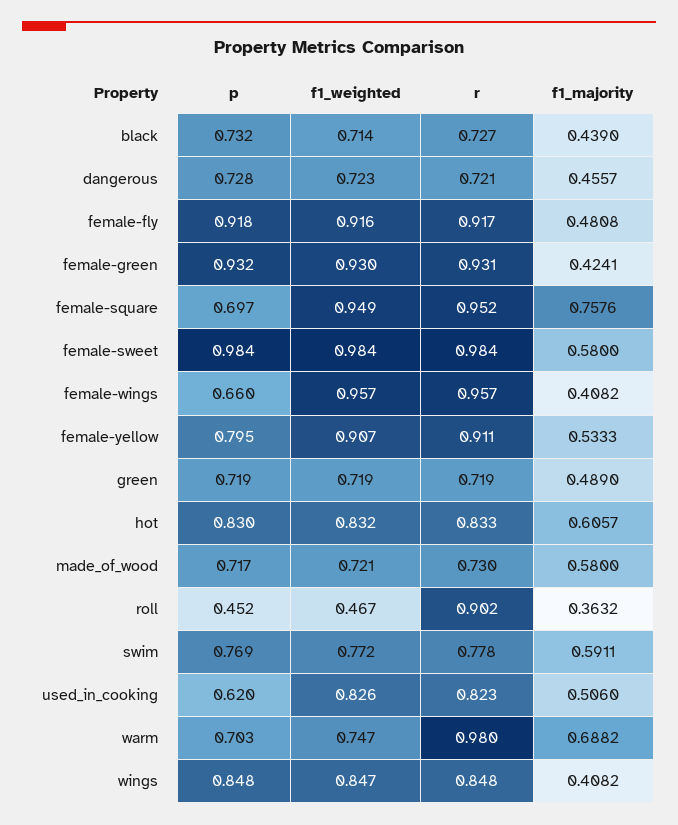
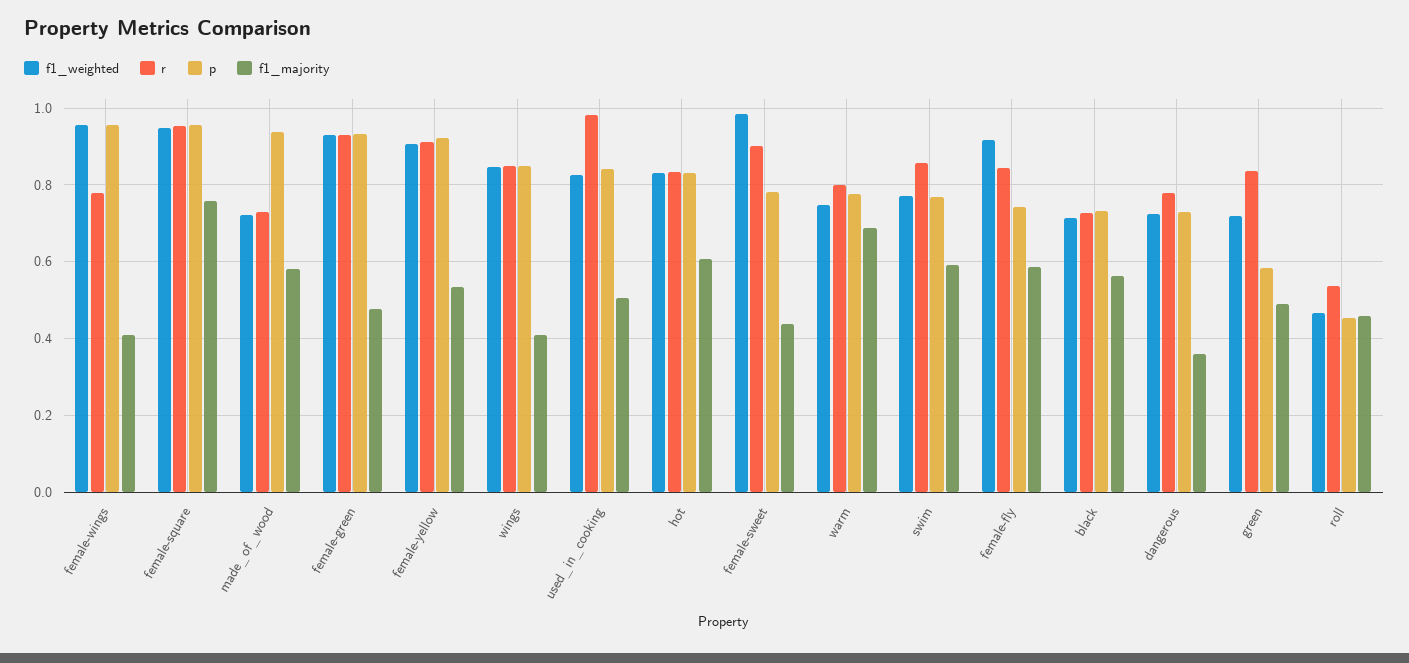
  {
    "p": {
      "black": 0.732,
      "dangerous": 0.728,
-     "female-fly": 0.918,
+     "female-fly": 0.74,
      "female-green": 0.932,
-     "female-square": 0.697,
+     "female-square": 0.96,
-     "female-sweet": 0.984,
+     "female-sweet": 0.78,
-     "female-wings": 0.66,
+     "female-wings": 0.96,
-     "female-yellow": 0.795,
+     "female-yellow": 0.92,
-     "green": 0.719,
+     "green": 0.58,
      "hot": 0.83,
-     "made_of_wood": 0.717,
+     "made_of_wood": 0.94,
      "roll": 0.452,
      "swim": 0.769,
-     "used_in_cooking": 0.62,
+     "used_in_cooking": 0.84,
-     "warm": 0.703,
+     "warm": 0.78,
      "wings": 0.848
    },
    "f1_weighted": {
      "black": 0.714,
      "dangerous": 0.723,
      "female-fly": 0.916,
      "female-green": 0.93,
      "female-square": 0.949,
      "female-sweet": 0.984,
      "female-wings": 0.957,
      "female-yellow": 0.907,
      "green": 0.719,
      "hot": 0.832,
      "made_of_wood": 0.721,
      "roll": 0.467,
      "swim": 0.772,
      "used_in_cooking": 0.826,
      "warm": 0.747,
      "wings": 0.847
    },
    "r": {
      "black": 0.727,
-     "dangerous": 0.721,
+     "dangerous": 0.78,
-     "female-fly": 0.917,
+     "female-fly": 0.84,
      "female-green": 0.931,
      "female-square": 0.952,
-     "female-sweet": 0.984,
+     "female-sweet": 0.9,
-     "female-wings": 0.957,
+     "female-wings": 0.78,
      "female-yellow": 0.911,
-     "green": 0.719,
+     "green": 0.84,
      "hot": 0.833,
      "made_of_wood": 0.73,
-     "roll": 0.902,
+     "roll": 0.54,
-     "swim": 0.778,
+     "swim": 0.86,
-     "used_in_cooking": 0.823,
+     "used_in_cooking": 0.98,
-     "warm": 0.98,
+     "warm": 0.8,
      "wings": 0.848
    },
    "f1_majority": {
-     "black": 0.439,
+     "black": 0.56,
-     "dangerous": 0.4557,
+     "dangerous": 0.36,
-     "female-fly": 0.4808,
+     "female-fly": 0.58,
-     "female-green": 0.4241,
+     "female-green": 0.48,
      "female-square": 0.7576,
-     "female-sweet": 0.58,
+     "female-sweet": 0.44,
      "female-wings": 0.4082,
      "female-yellow": 0.5333,
      "green": 0.489,
      "hot": 0.6057,
      "made_of_wood": 0.58,
-     "roll": 0.3632,
+     "roll": 0.46,
      "swim": 0.5911,
      "used_in_cooking": 0.506,
      "warm": 0.6882,
      "wings": 0.4082
    }
  }

